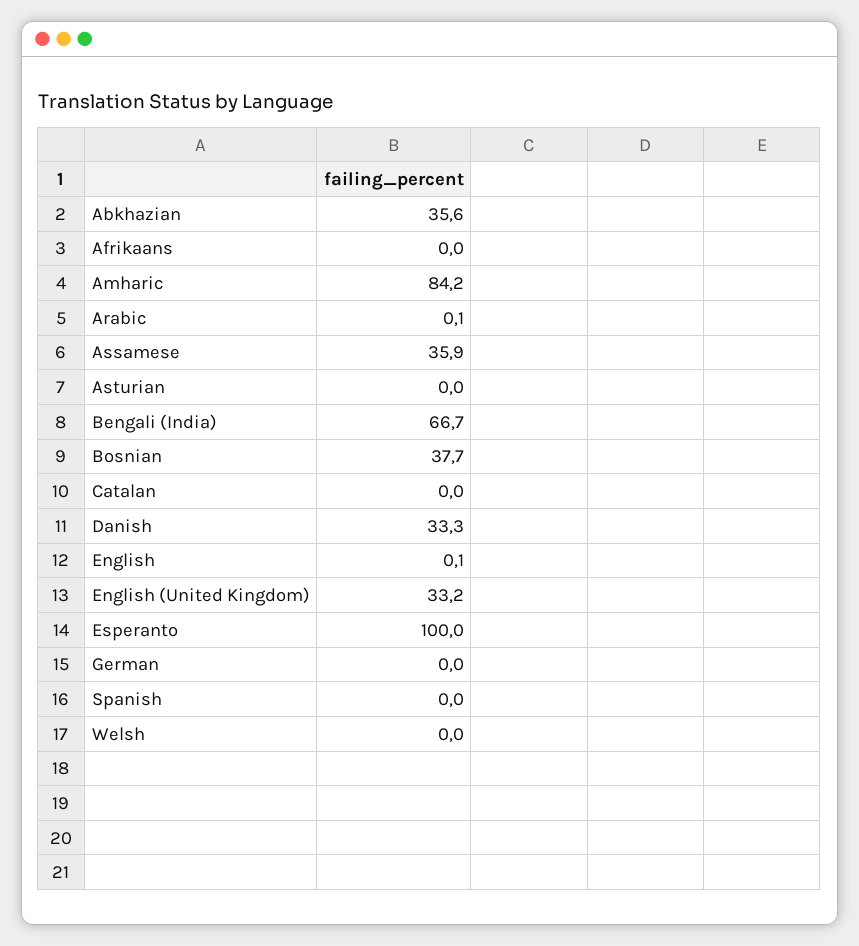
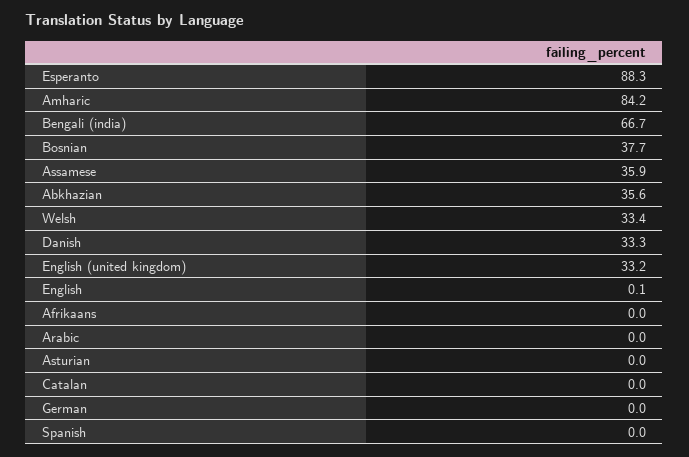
  {
    "Abkhazian": 35.6,
    "Afrikaans": 0,
    "Amharic": 84.2,
-   "Arabic": 0.1,
+   "Arabic": 0,
    "Assamese": 35.9,
    "Asturian": 0,
    "Bengali (India)": 66.7,
    "Bosnian": 37.7,
    "Catalan": 0,
    "Danish": 33.3,
    "English": 0.1,
    "English (United Kingdom)": 33.2,
-   "Esperanto": 100,
+   "Esperanto": 88.3,
    "German": 0,
    "Spanish": 0,
-   "Welsh": 0
+   "Welsh": 33.4
  }

